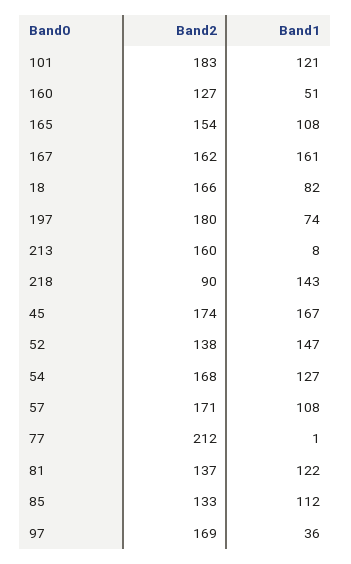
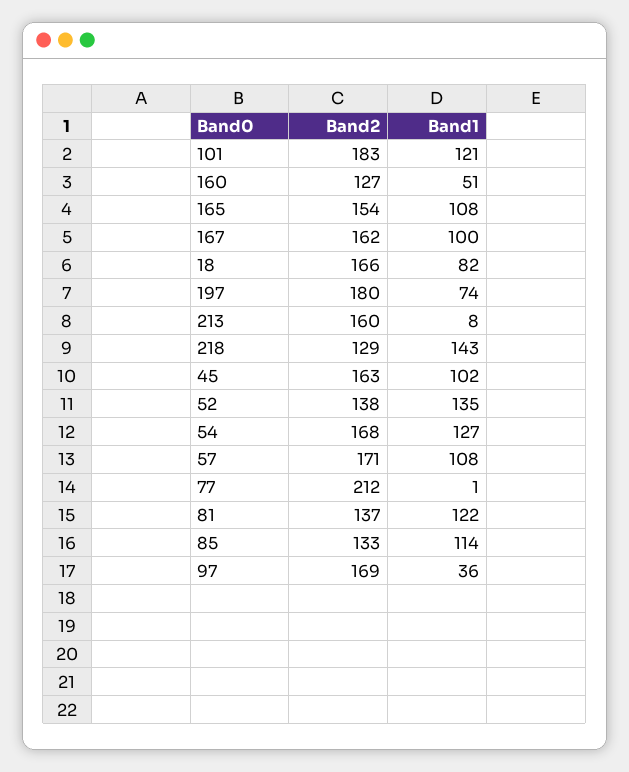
  {
    "Band2": {
      "101": 183,
      "160": 127,
      "165": 154,
      "167": 162,
      "18": 166,
      "197": 180,
      "213": 160,
-     "218": 90,
+     "218": 129,
-     "45": 174,
+     "45": 163,
      "52": 138,
      "54": 168,
      "57": 171,
      "77": 212,
      "81": 137,
      "85": 133,
      "97": 169
    },
    "Band1": {
      "101": 121,
      "160": 51,
      "165": 108,
-     "167": 161,
+     "167": 100,
      "18": 82,
      "197": 74,
      "213": 8,
      "218": 143,
-     "45": 167,
+     "45": 102,
-     "52": 147,
+     "52": 135,
      "54": 127,
      "57": 108,
      "77": 1,
      "81": 122,
-     "85": 112,
+     "85": 114,
      "97": 36
    }
  }

